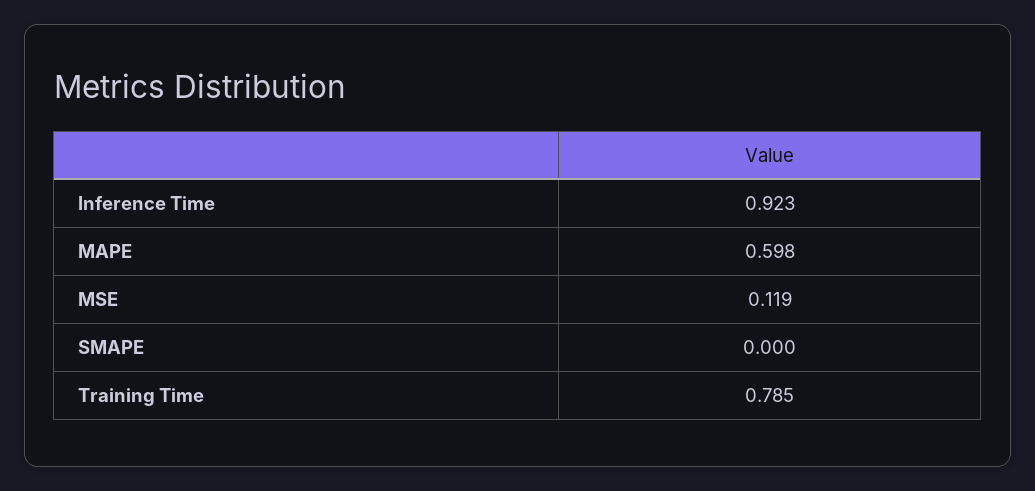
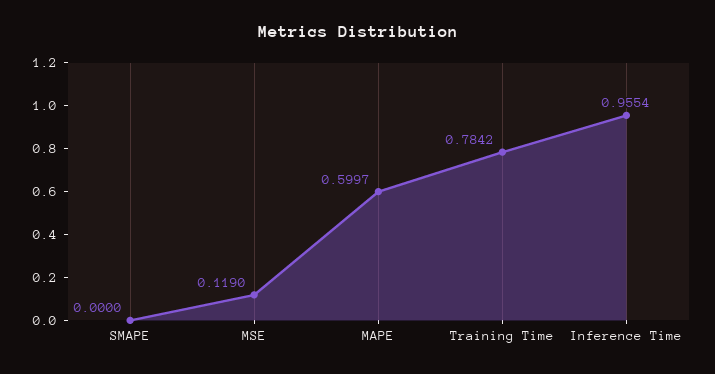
  {
-   "Inference Time": 0.923,
+   "Inference Time": 0.9554,
-   "MAPE": 0.598,
+   "MAPE": 0.5997,
    "MSE": 0.119,
    "SMAPE": 0,
-   "Training Time": 0.785
+   "Training Time": 0.7842
  }

